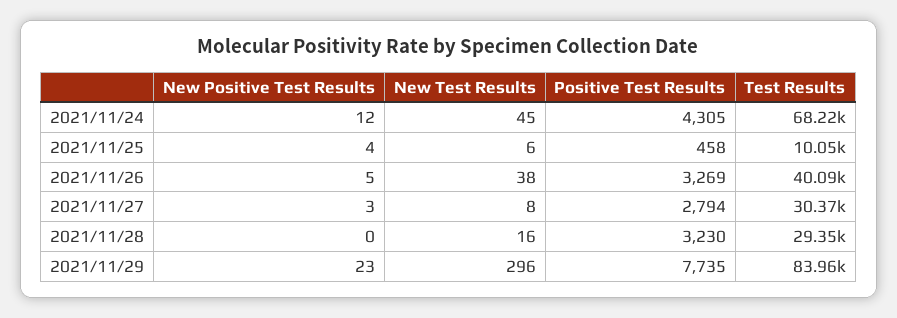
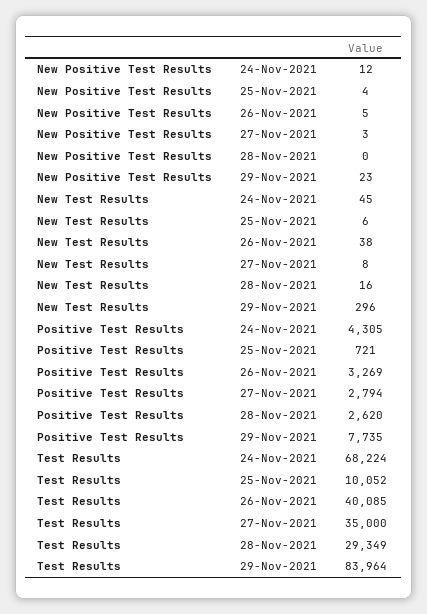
  {
    "New Positive Test Results": {
      "2021/11/24": 12,
      "2021/11/25": 4,
      "2021/11/26": 5,
      "2021/11/27": 3,
      "2021/11/28": 0,
      "2021/11/29": 23
    },
    "New Test Results": {
      "2021/11/24": 45,
      "2021/11/25": 6,
      "2021/11/26": 38,
      "2021/11/27": 8,
      "2021/11/28": 16,
      "2021/11/29": 296
    },
    "Positive Test Results": {
      "2021/11/24": 4305,
-     "2021/11/25": 458,
+     "2021/11/25": 721,
      "2021/11/26": 3269,
      "2021/11/27": 2794,
-     "2021/11/28": 3230,
+     "2021/11/28": 2620,
      "2021/11/29": 7735
    },
    "Test Results": {
      "2021/11/24": 68224,
      "2021/11/25": 10052,
      "2021/11/26": 40085,
-     "2021/11/27": 30370,
+     "2021/11/27": 35000,
      "2021/11/28": 29349,
      "2021/11/29": 83964
    }
  }

